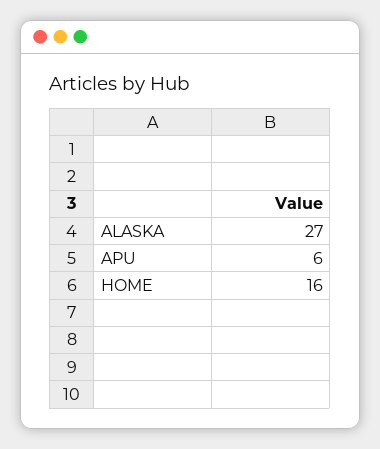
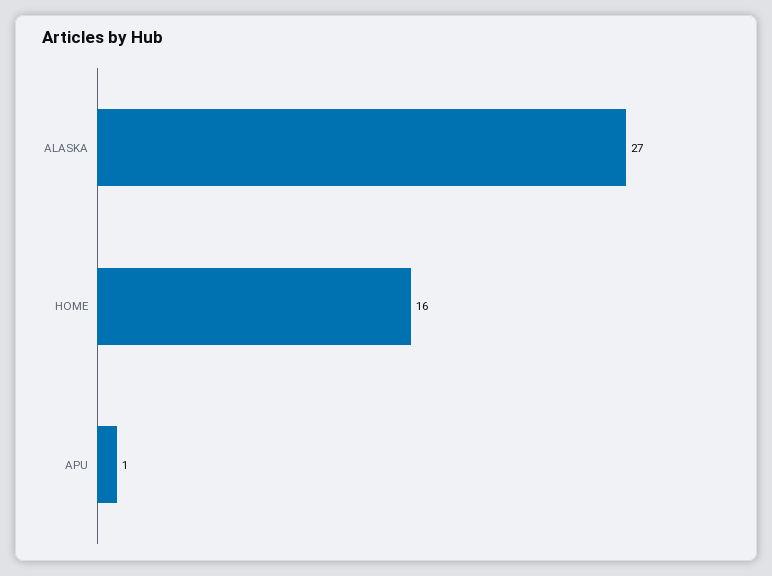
  {
    "ALASKA": 27,
-   "APU": 6,
+   "APU": 1,
    "HOME": 16
  }

